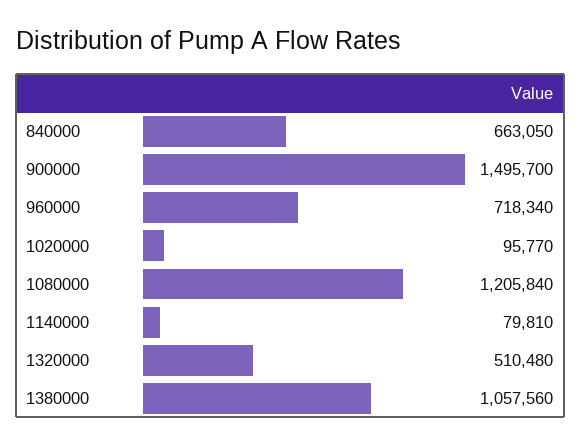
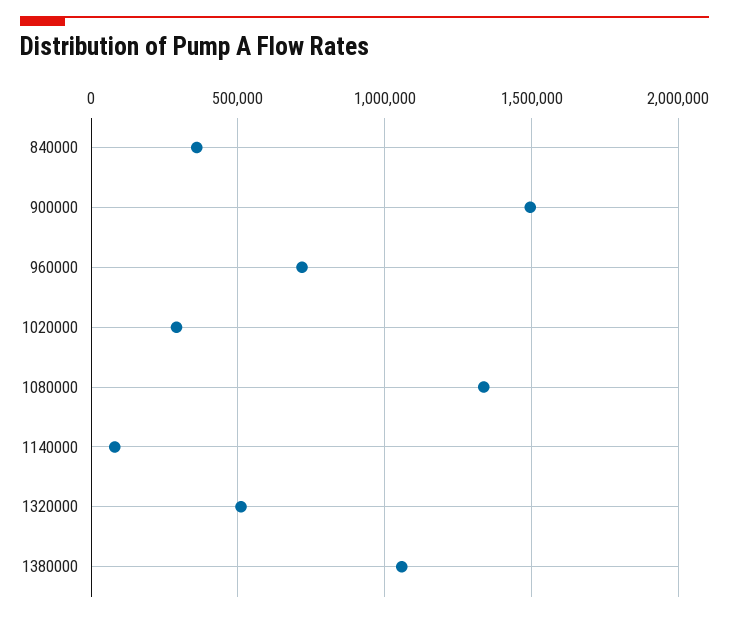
  {
-   "840000": 663050,
+   "840000": 350000,
    "900000": 1495700,
    "960000": 718340,
-   "1020000": 95770,
+   "1020000": 300000,
-   "1080000": 1205840,
+   "1080000": 1350000,
    "1140000": 79810,
    "1320000": 510480,
    "1380000": 1057560
  }

